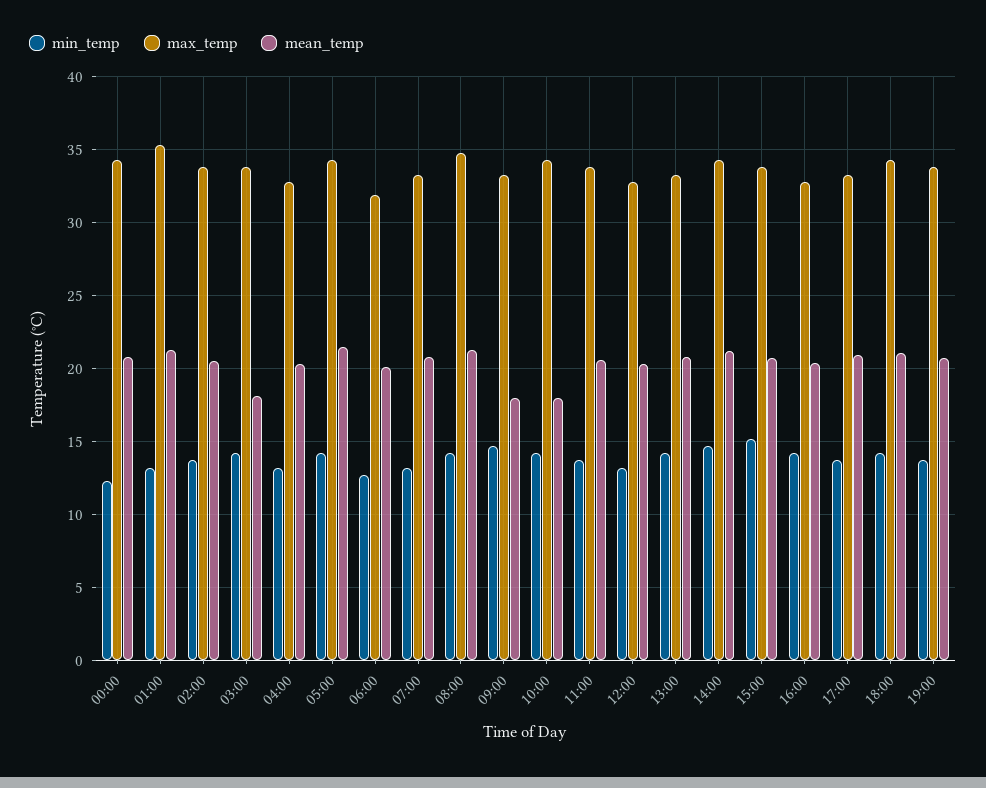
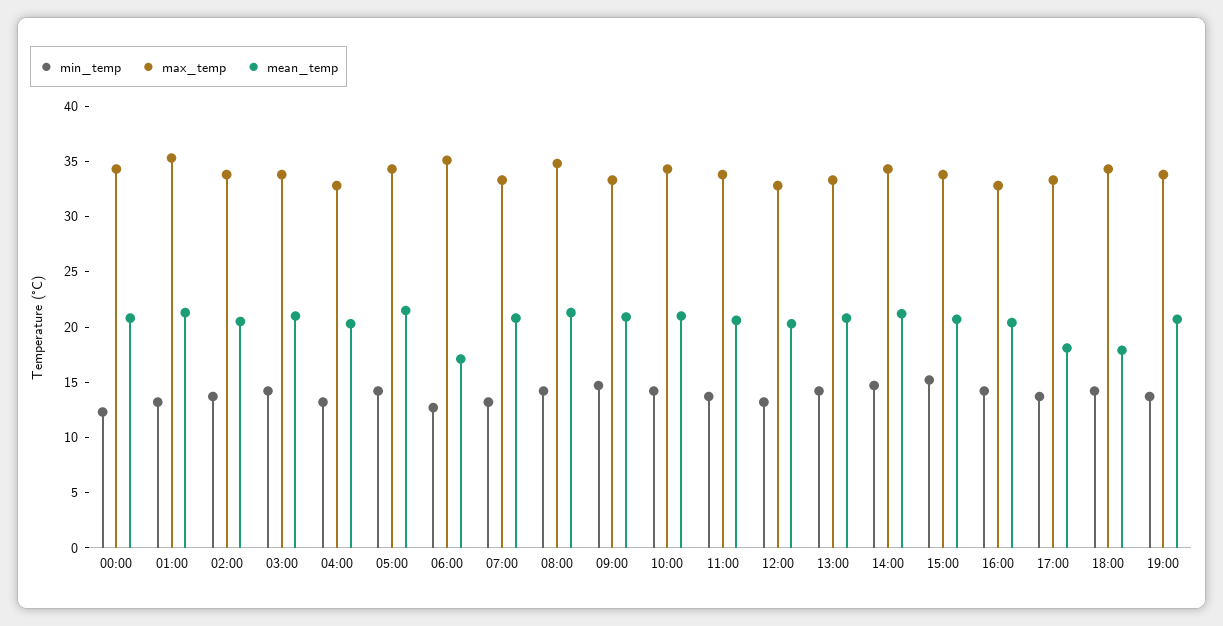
  {
    "min_temp": {
      "00:00": 12.5,
      "01:00": 13,
      "02:00": 13.5,
      "03:00": 14,
      "04:00": 13,
      "05:00": 14,
      "06:00": 12.5,
      "07:00": 13,
      "08:00": 14,
      "09:00": 14.5,
      "10:00": 14,
      "11:00": 13.5,
      "12:00": 13,
      "13:00": 14,
      "14:00": 14.5,
      "15:00": 15,
      "16:00": 14,
      "17:00": 13.5,
      "18:00": 14,
      "19:00": 13.5
    },
    "max_temp": {
      "00:00": 34.5,
      "01:00": 35.5,
      "02:00": 34,
      "03:00": 34,
      "04:00": 33,
      "05:00": 34.5,
-     "06:00": 32,
+     "06:00": 35,
      "07:00": 33.5,
      "08:00": 35,
      "09:00": 33.5,
      "10:00": 34.5,
      "11:00": 34,
      "12:00": 33,
      "13:00": 33.5,
      "14:00": 34.5,
      "15:00": 34,
      "16:00": 33,
      "17:00": 33.5,
      "18:00": 34.5,
      "19:00": 34
    },
    "mean_temp": {
      "00:00": 21,
      "01:00": 21.5,
      "02:00": 20.5,
-     "03:00": 18,
+     "03:00": 21,
      "04:00": 20.5,
      "05:00": 21.5,
-     "06:00": 20,
+     "06:00": 17,
      "07:00": 21,
      "08:00": 21.5,
-     "09:00": 18,
+     "09:00": 21,
-     "10:00": 18,
+     "10:00": 21,
      "11:00": 20.5,
      "12:00": 20.5,
      "13:00": 21,
      "14:00": 21,
      "15:00": 20.5,
      "16:00": 20.5,
-     "17:00": 21,
+     "17:00": 18,
-     "18:00": 21,
+     "18:00": 18,
      "19:00": 20.5
    }
  }

